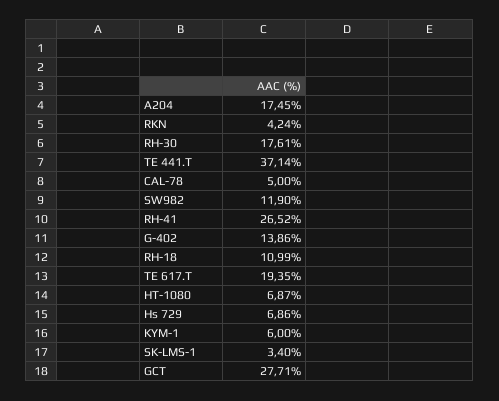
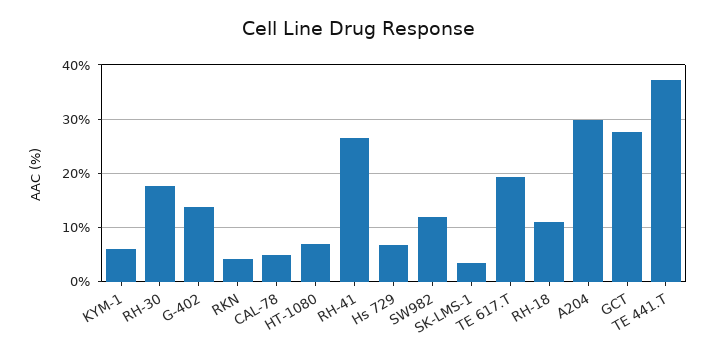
  {
-   "A204": 17.45,
+   "A204": 30,
    "RKN": 4.24,
    "RH-30": 17.61,
    "TE 441.T": 37.14,
    "CAL-78": 5,
    "SW982": 11.9,
    "RH-41": 26.52,
    "G-402": 13.86,
    "RH-18": 10.99,
    "TE 617.T": 19.35,
    "HT-1080": 6.87,
    "Hs 729": 6.86,
    "KYM-1": 6,
    "SK-LMS-1": 3.4,
    "GCT": 27.71
  }

